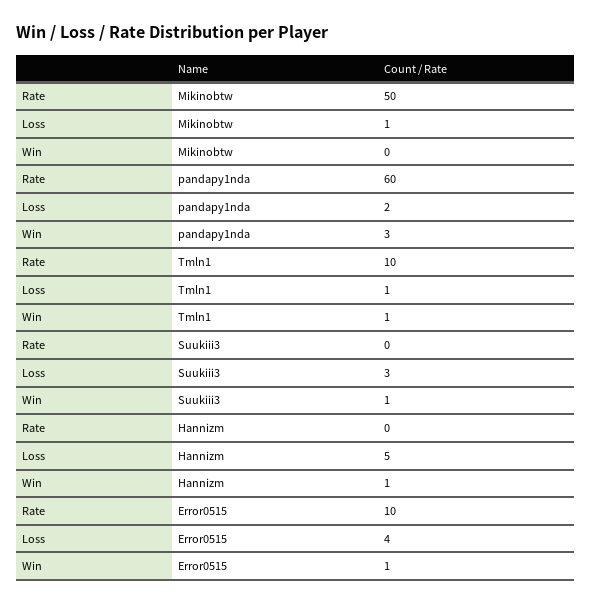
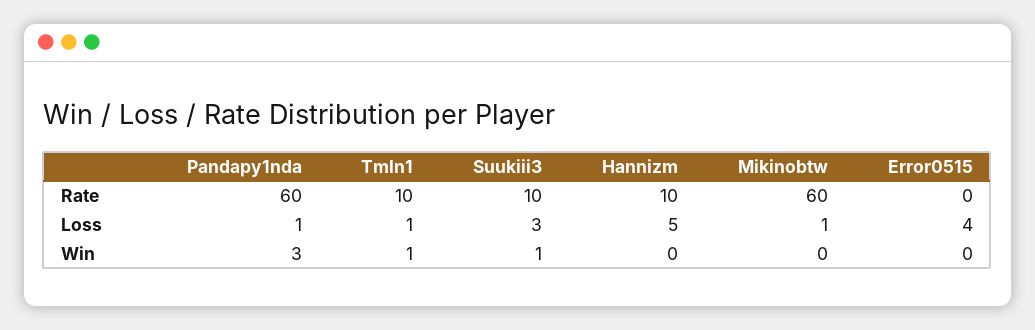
  {
    "Rate": {
-     "Mikinobtw": 50,
+     "Mikinobtw": 60,
      "pandapy1nda": 60,
      "Tmln1": 10,
-     "Suukiii3": 0,
+     "Suukiii3": 10,
-     "Hannizm": 0,
+     "Hannizm": 10,
-     "Error0515": 10
+     "Error0515": 0
    },
    "Loss": {
      "Mikinobtw": 1,
-     "pandapy1nda": 2,
+     "pandapy1nda": 1,
      "Tmln1": 1,
      "Suukiii3": 3,
      "Hannizm": 5,
      "Error0515": 4
    },
    "Win": {
      "Mikinobtw": 0,
      "pandapy1nda": 3,
      "Tmln1": 1,
      "Suukiii3": 1,
-     "Hannizm": 1,
+     "Hannizm": 0,
-     "Error0515": 1
+     "Error0515": 0
    }
  }

